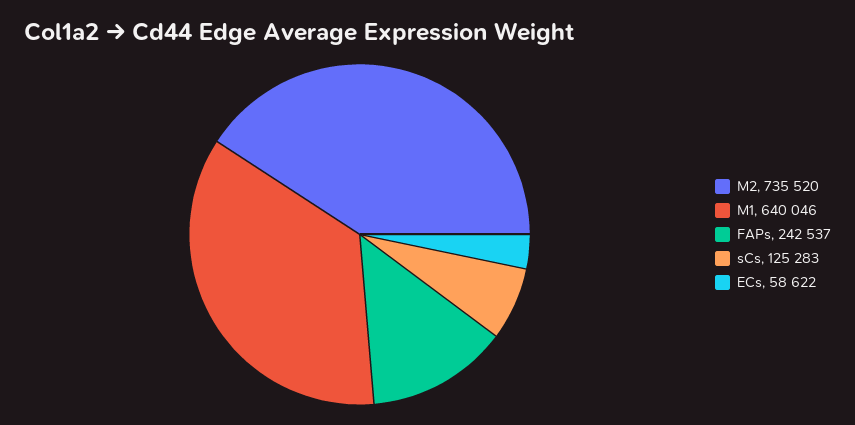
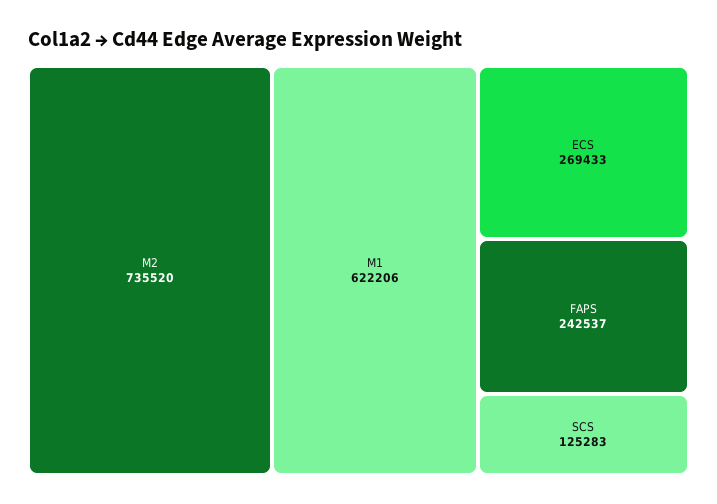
  {
    "M2": 735520,
-   "M1": 640046,
+   "M1": 622206,
    "FAPs": 242537,
    "sCs": 125283,
-   "ECs": 58622
+   "ECs": 269433
  }

